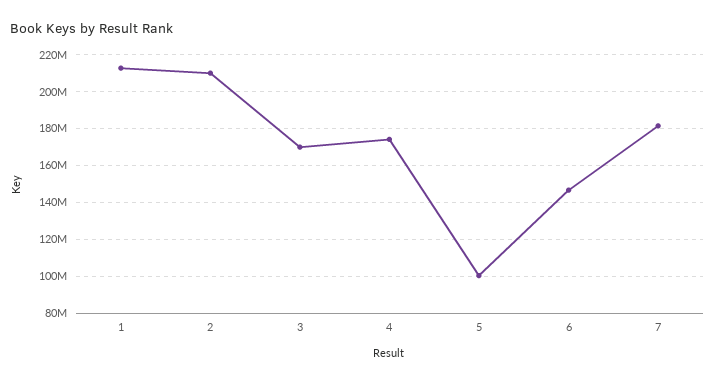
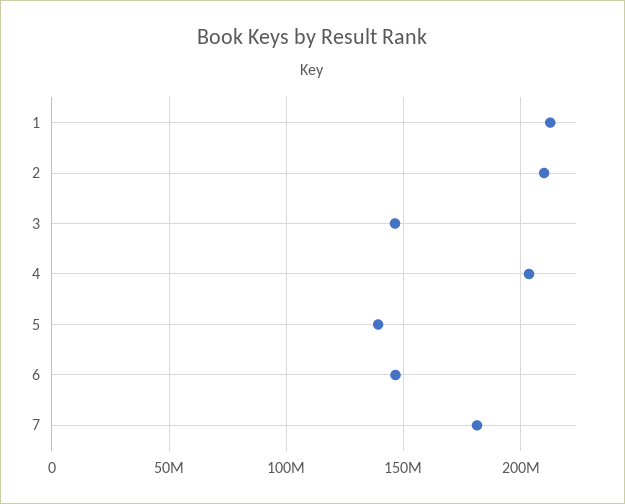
  {
    "1": 215000000,
    "2": 210000000,
-   "3": 170000000,
+   "3": 145000000,
-   "4": 175000000,
+   "4": 205000000,
-   "5": 100000000,
+   "5": 140000000,
    "6": 145000000,
    "7": 180000000
  }

